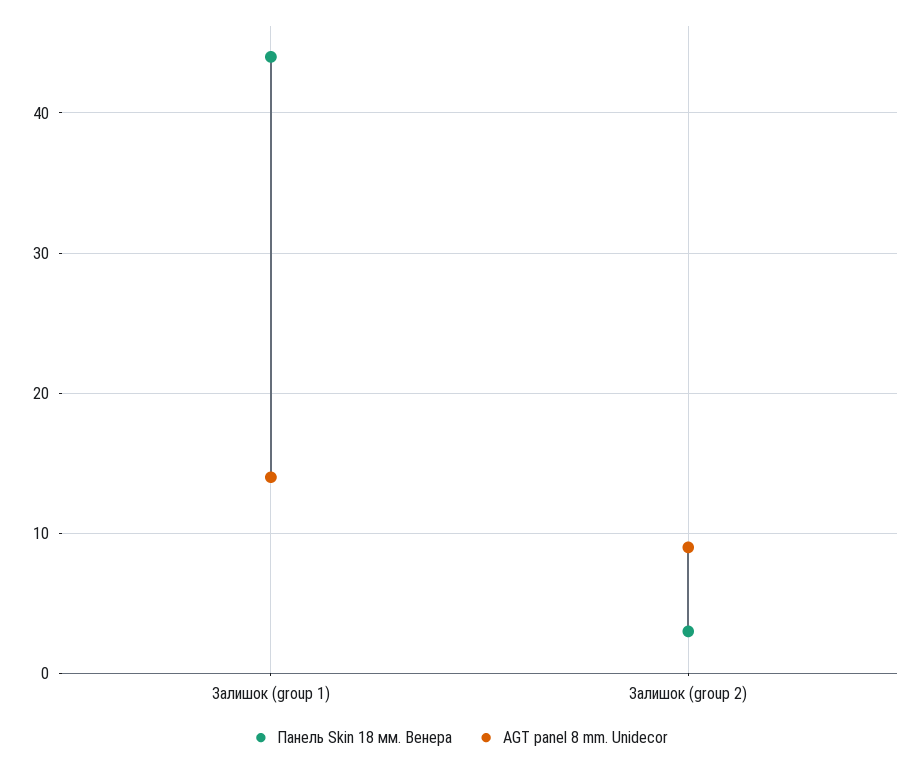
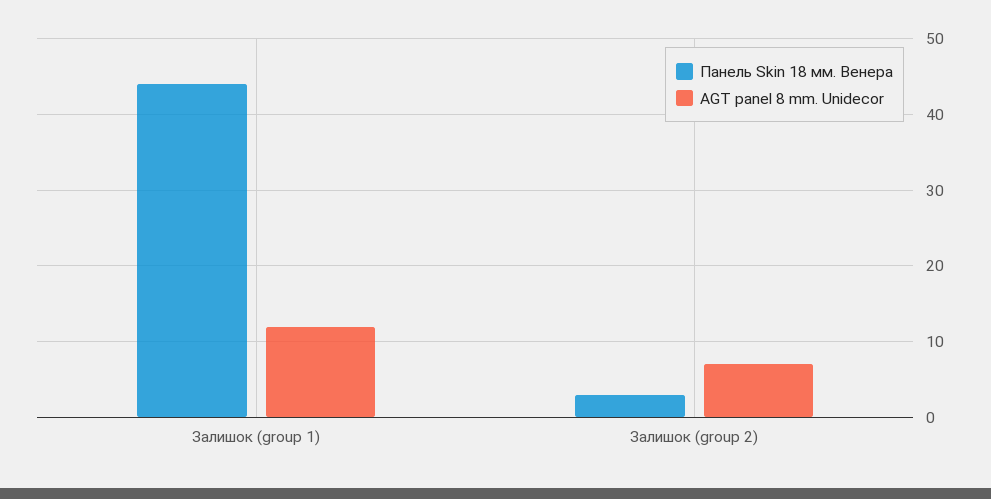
  {
    "Панель Skin 18 мм. Венера": {
      "Залишок (group 1)": 44,
      "Залишок (group 2)": 3
    },
    "AGT panel 8 mm. Unidecor": {
-     "Залишок (group 1)": 14,
+     "Залишок (group 1)": 12,
-     "Залишок (group 2)": 9
+     "Залишок (group 2)": 7
    }
  }

